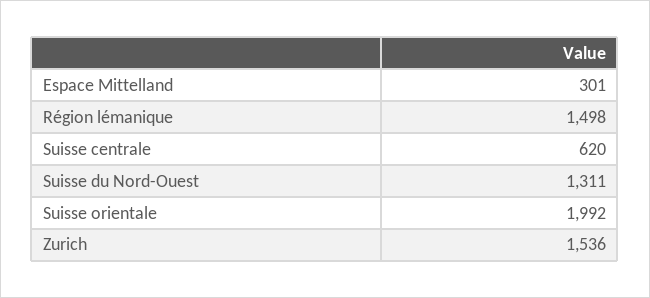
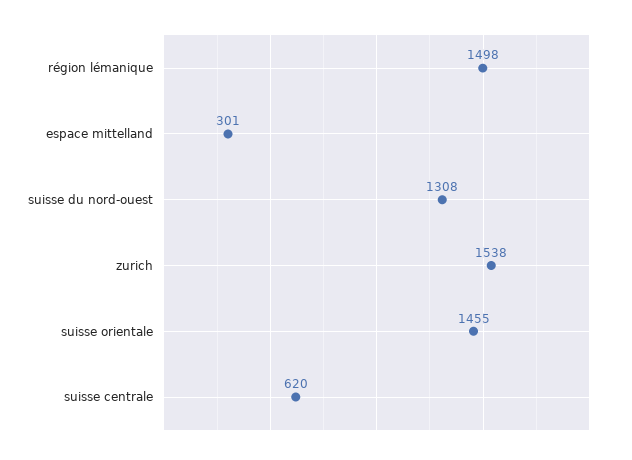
  {
    "Espace Mittelland": 301,
    "Région lémanique": 1498,
    "Suisse centrale": 620,
-   "Suisse du Nord-Ouest": 1311,
+   "Suisse du Nord-Ouest": 1308,
-   "Suisse orientale": 1992,
+   "Suisse orientale": 1455,
-   "Zurich": 1536
+   "Zurich": 1538
  }

